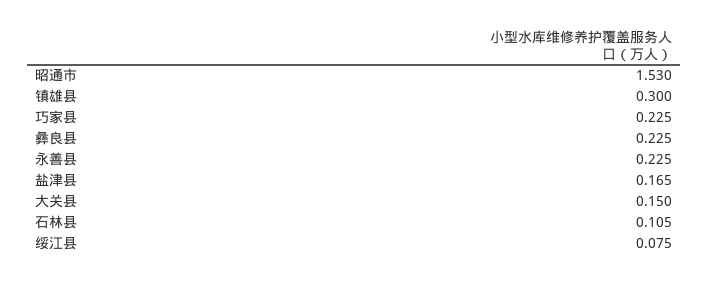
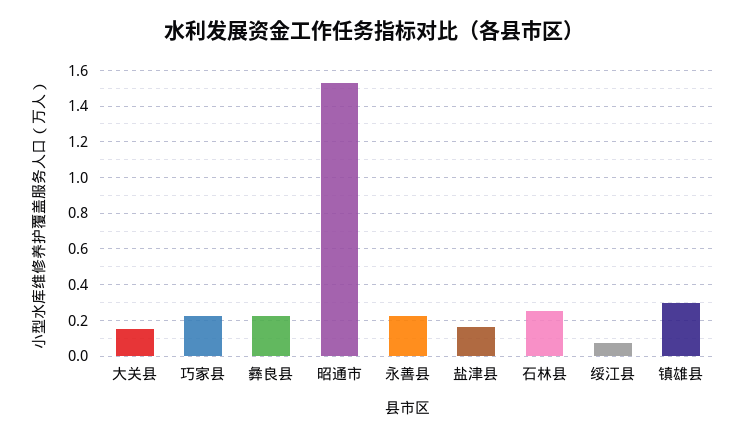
  {
    "昭通市": 1.53,
    "镇雄县": 0.3,
    "巧家县": 0.225,
    "彝良县": 0.225,
    "永善县": 0.225,
    "盐津县": 0.165,
    "大关县": 0.15,
-   "石林县": 0.105,
+   "石林县": 0.25,
    "绥江县": 0.075
  }

